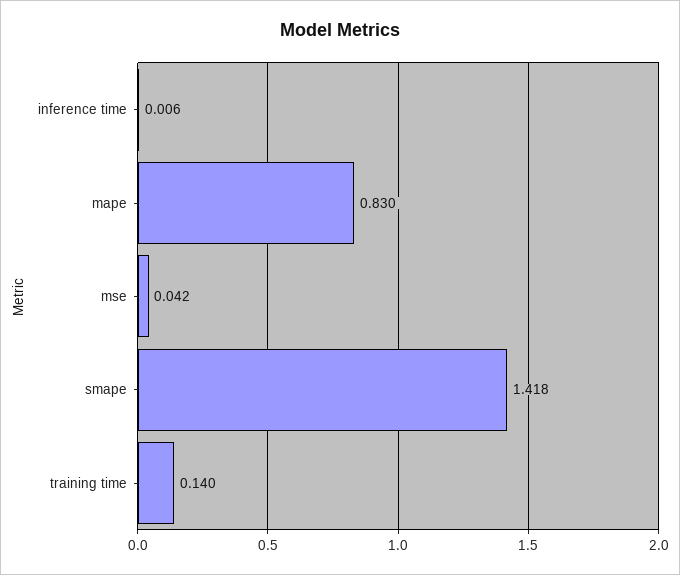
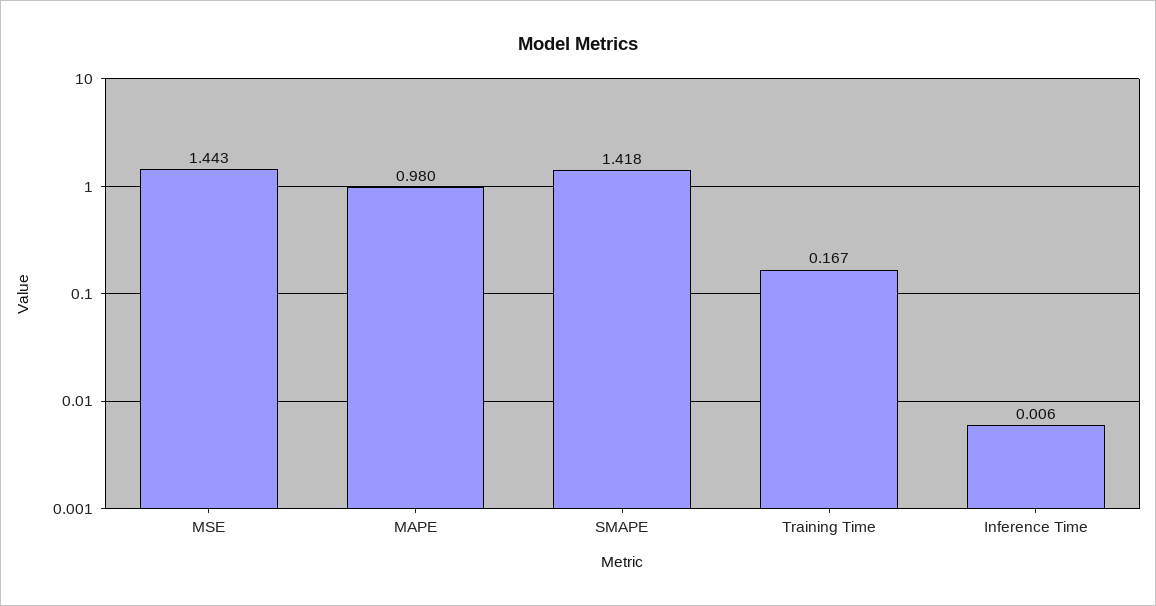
  {
    "inference time": 0.006,
-   "mape": 0.83,
+   "mape": 0.98,
-   "mse": 0.042,
+   "mse": 1.443,
    "smape": 1.418,
-   "training time": 0.14
+   "training time": 0.167
  }

